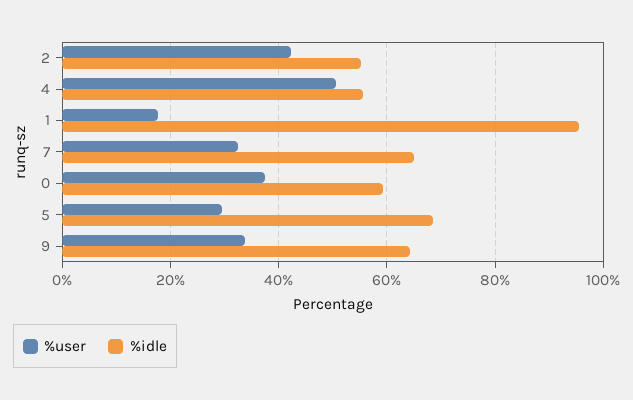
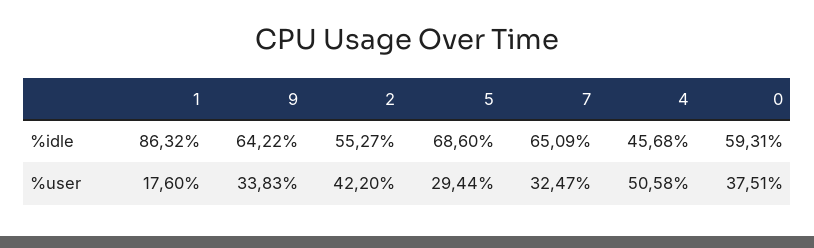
  {
    "%user": {
      "2": 42.2,
      "4": 50.58,
      "1": 17.6,
      "7": 32.47,
      "0": 37.51,
      "5": 29.44,
      "9": 33.83
    },
    "%idle": {
      "2": 55.27,
-     "4": 56,
+     "4": 45.68,
-     "1": 96,
+     "1": 86.32,
      "7": 65.09,
      "0": 59.31,
      "5": 68.6,
      "9": 64.22
    }
  }

